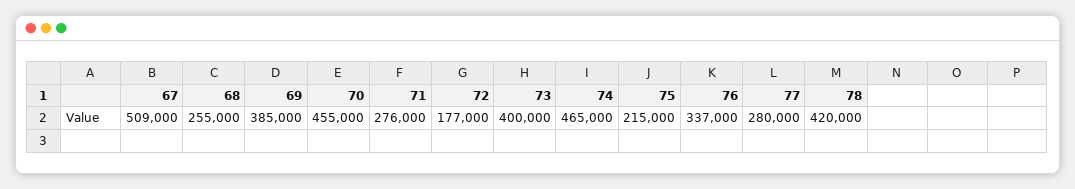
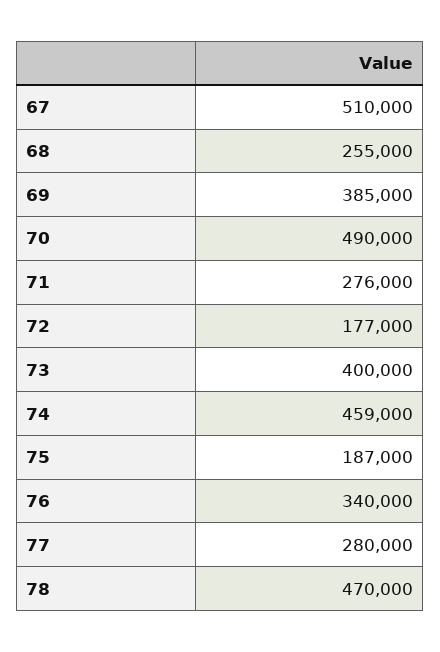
  {
-   "67": 509000,
+   "67": 510000,
    "68": 255000,
    "69": 385000,
-   "70": 455000,
+   "70": 490000,
    "71": 276000,
    "72": 177000,
    "73": 400000,
-   "74": 465000,
+   "74": 459000,
-   "75": 215000,
+   "75": 187000,
-   "76": 337000,
+   "76": 340000,
    "77": 280000,
-   "78": 420000
+   "78": 470000
  }

